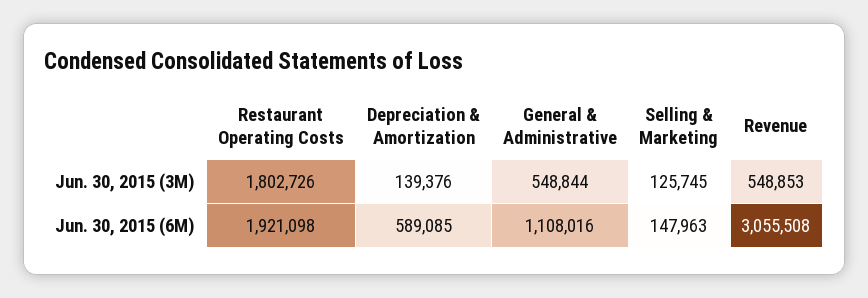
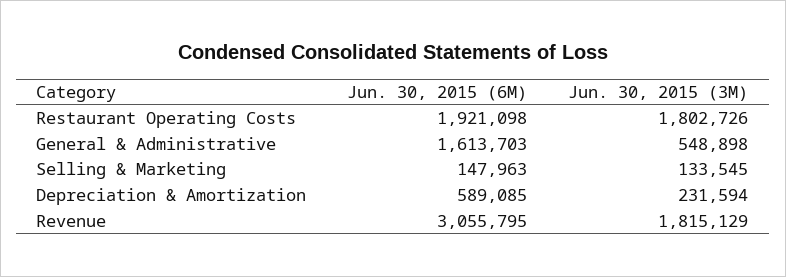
  {
    "Restaurant Operating Costs": {
      "Jun. 30, 2015 (3M)": 1802726,
      "Jun. 30, 2015 (6M)": 1921098
    },
    "Depreciation & Amortization": {
-     "Jun. 30, 2015 (3M)": 139376,
+     "Jun. 30, 2015 (3M)": 231594,
      "Jun. 30, 2015 (6M)": 589085
    },
    "General & Administrative": {
-     "Jun. 30, 2015 (3M)": 548844,
+     "Jun. 30, 2015 (3M)": 548898,
-     "Jun. 30, 2015 (6M)": 1108016
+     "Jun. 30, 2015 (6M)": 1613703
    },
    "Selling & Marketing": {
-     "Jun. 30, 2015 (3M)": 125745,
+     "Jun. 30, 2015 (3M)": 133545,
      "Jun. 30, 2015 (6M)": 147963
    },
    "Revenue": {
-     "Jun. 30, 2015 (3M)": 548853,
+     "Jun. 30, 2015 (3M)": 1815129,
-     "Jun. 30, 2015 (6M)": 3055508
+     "Jun. 30, 2015 (6M)": 3055795
    }
  }

